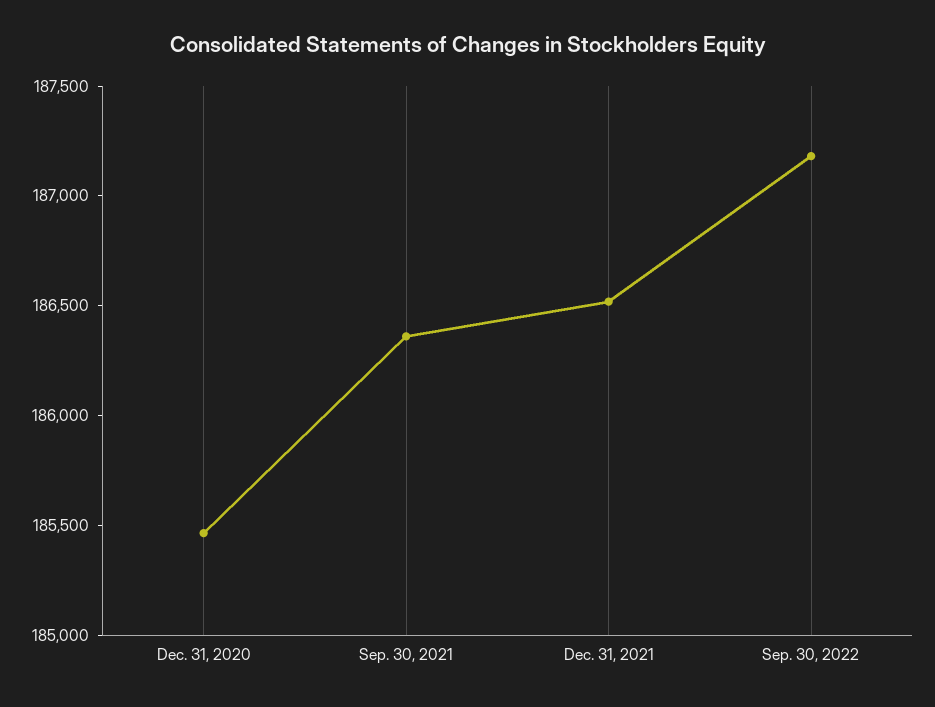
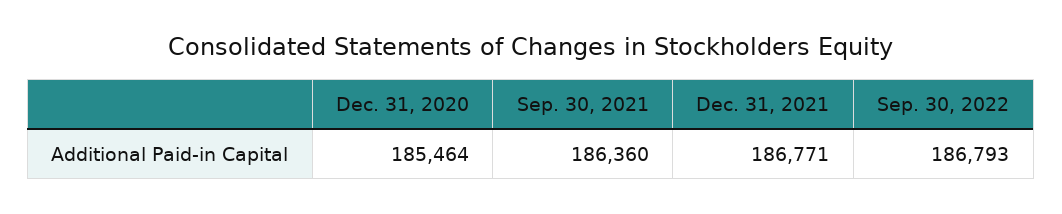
  {
    "Dec. 31, 2020": 185464,
    "Sep. 30, 2021": 186360,
-   "Dec. 31, 2021": 186500,
+   "Dec. 31, 2021": 186771,
-   "Sep. 30, 2022": 187200
+   "Sep. 30, 2022": 186793
  }

